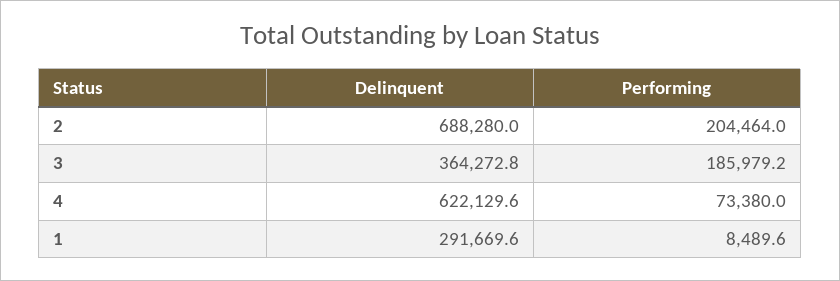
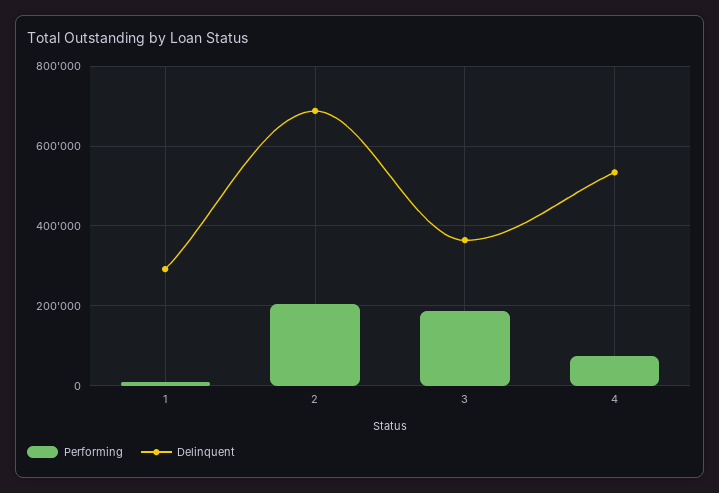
  {
    "Delinquent": {
      "2": 688280,
      "3": 364272.8,
-     "4": 622129.6,
+     "4": 540000,
      "1": 291669.6
    },
    "Performing": {
      "2": 204464,
      "3": 185979.2,
      "4": 73380,
      "1": 8489.6
    }
  }

